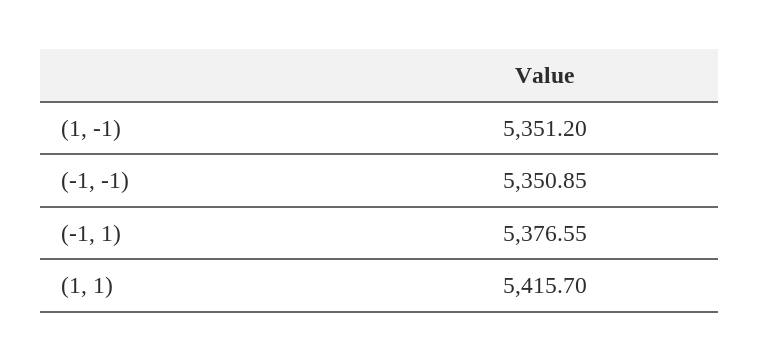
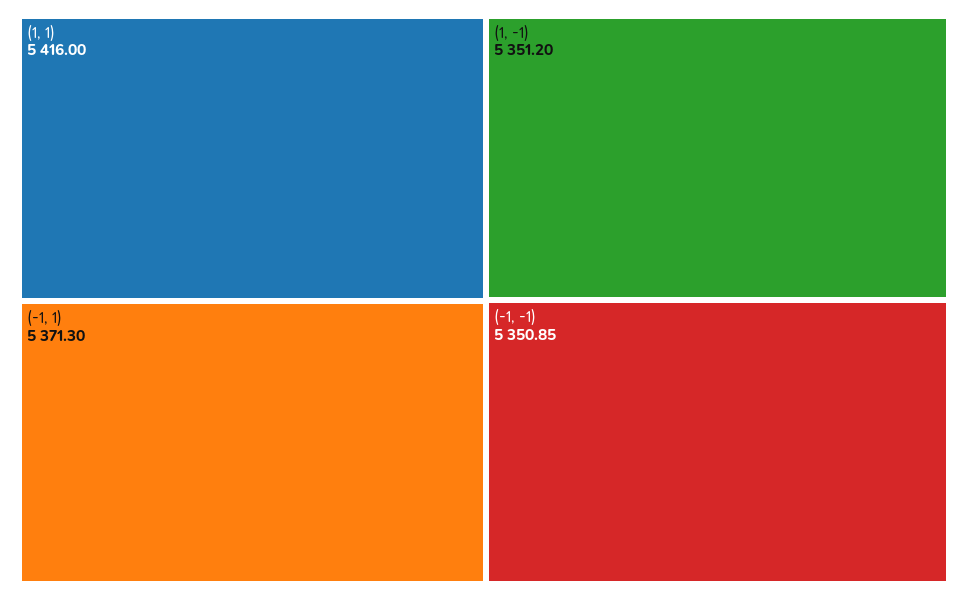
  {
    "(1, -1)": 5351.2,
    "(-1, -1)": 5350.85,
-   "(-1, 1)": 5376.55,
+   "(-1, 1)": 5371.3,
-   "(1, 1)": 5415.7
+   "(1, 1)": 5416
  }

